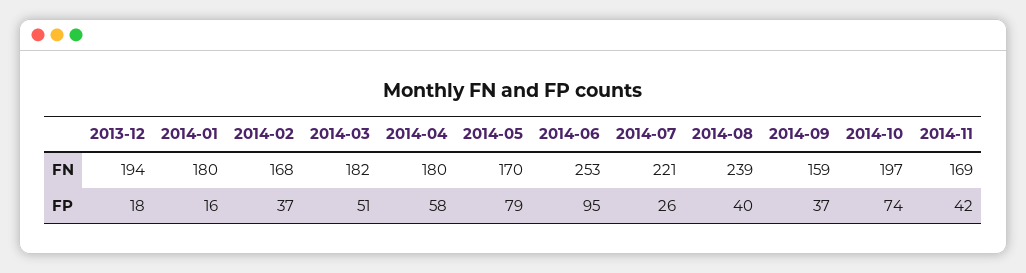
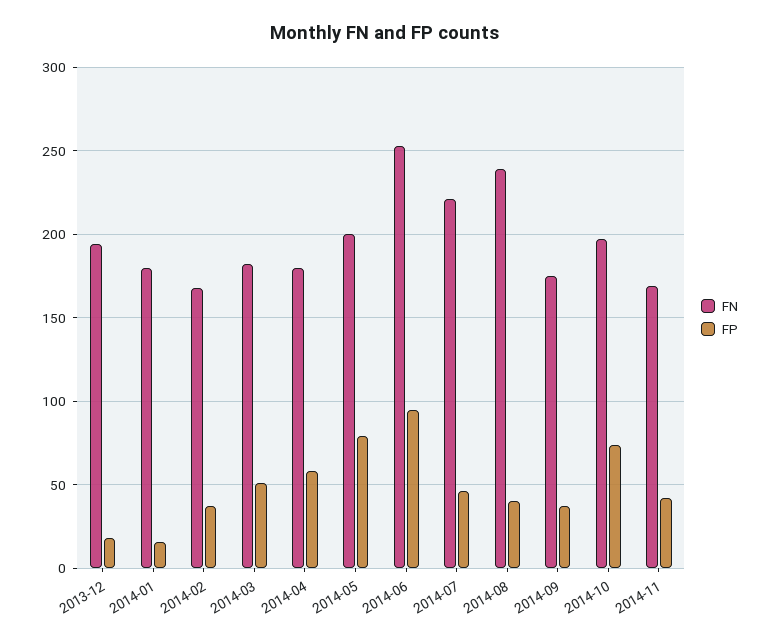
  {
    "FN": {
      "2013-12": 194,
      "2014-01": 180,
      "2014-02": 168,
      "2014-03": 182,
      "2014-04": 180,
-     "2014-05": 170,
+     "2014-05": 200,
      "2014-06": 253,
      "2014-07": 221,
      "2014-08": 239,
-     "2014-09": 159,
+     "2014-09": 175,
      "2014-10": 197,
      "2014-11": 169
    },
    "FP": {
      "2013-12": 18,
      "2014-01": 16,
      "2014-02": 37,
      "2014-03": 51,
      "2014-04": 58,
      "2014-05": 79,
      "2014-06": 95,
-     "2014-07": 26,
+     "2014-07": 45,
      "2014-08": 40,
      "2014-09": 37,
      "2014-10": 74,
      "2014-11": 42
    }
  }

